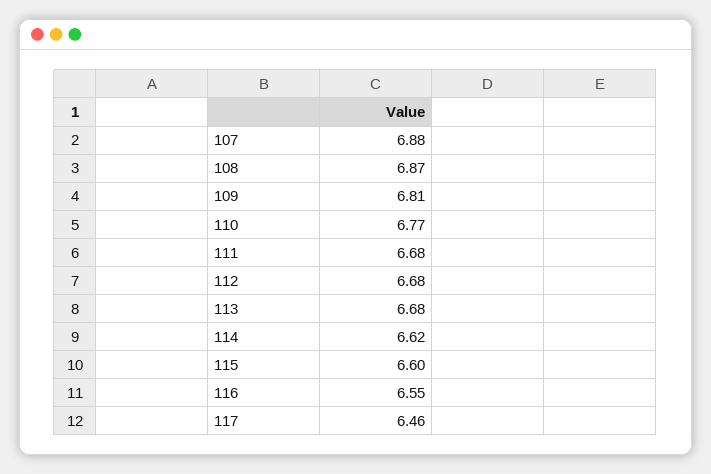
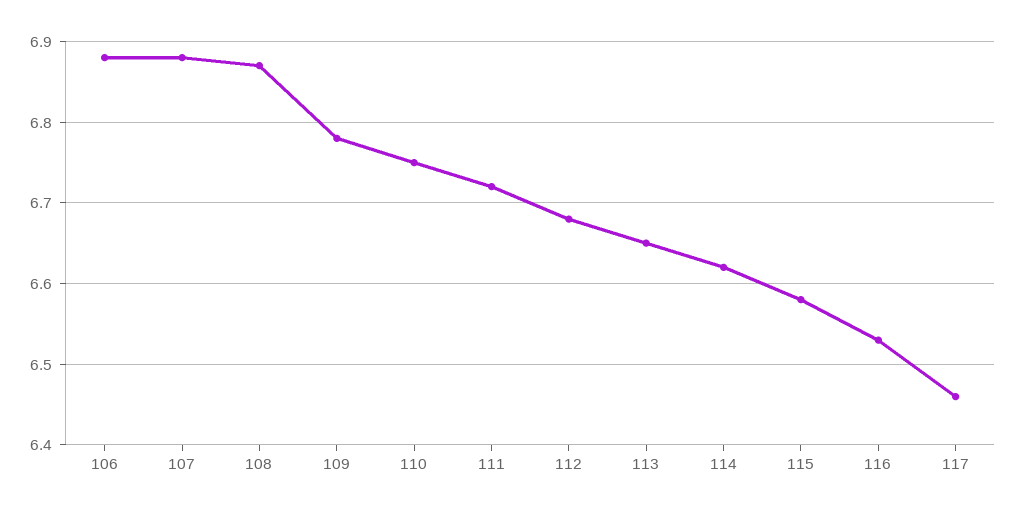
  {
    "107": 6.88,
    "108": 6.87,
-   "109": 6.81,
+   "109": 6.78,
-   "110": 6.77,
+   "110": 6.75,
-   "111": 6.68,
+   "111": 6.72,
    "112": 6.68,
-   "113": 6.68,
+   "113": 6.65,
    "114": 6.62,
-   "115": 6.6,
+   "115": 6.58,
-   "116": 6.55,
+   "116": 6.53,
-   "117": 6.46
+   "117": 6.46,
+   "106": 6.88
  }

